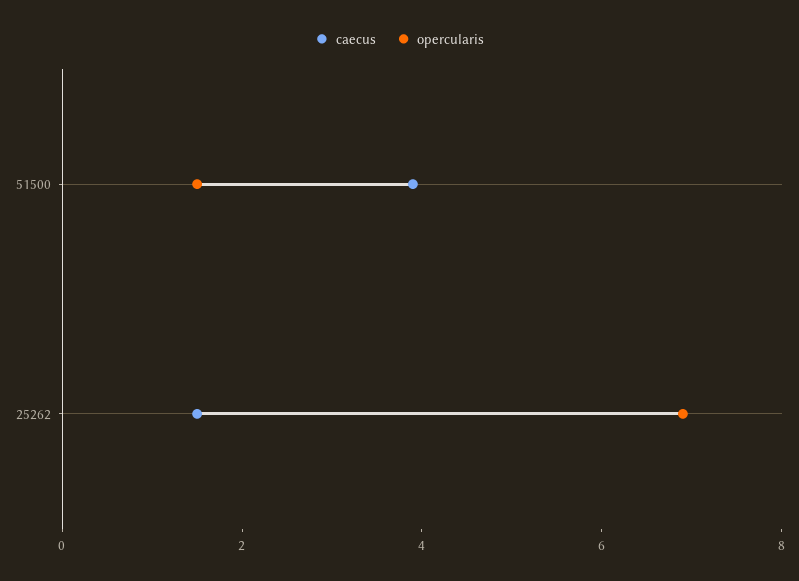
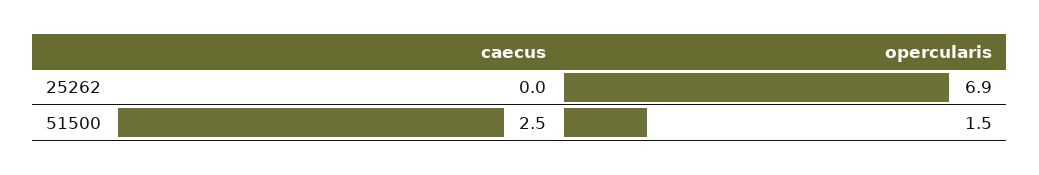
  {
    "caecus": {
-     "51500": 4,
+     "51500": 2.5,
-     "25262": 1.5
+     "25262": 0
    },
    "opercularis": {
      "51500": 1.5,
      "25262": 6.9
    }
  }

